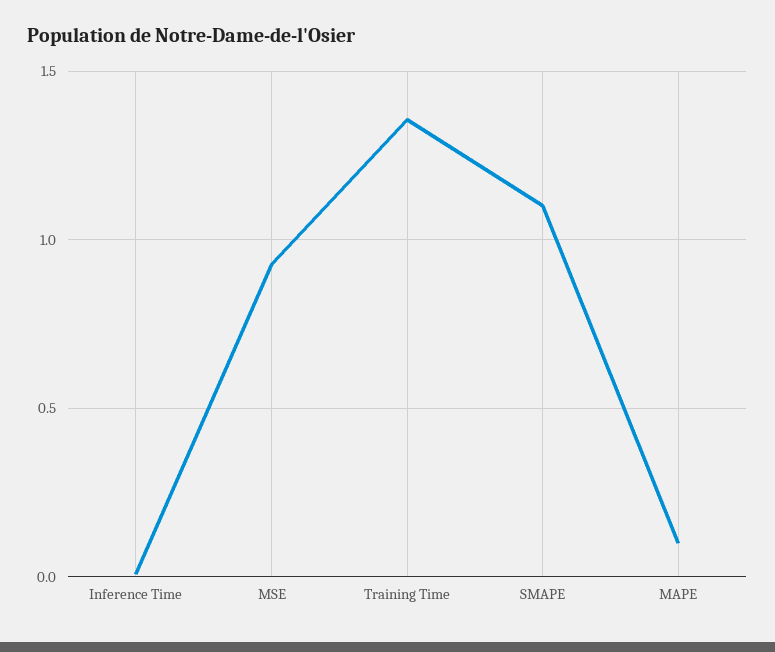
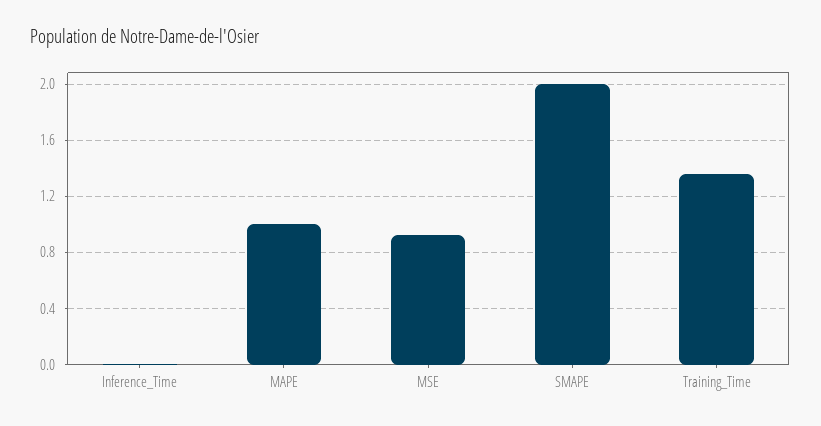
  {
    "Inference Time": 0,
    "MSE": 0.95,
    "Training Time": 1.35,
-   "SMAPE": 1.1,
+   "SMAPE": 2,
-   "MAPE": 0.1
+   "MAPE": 1
  }

